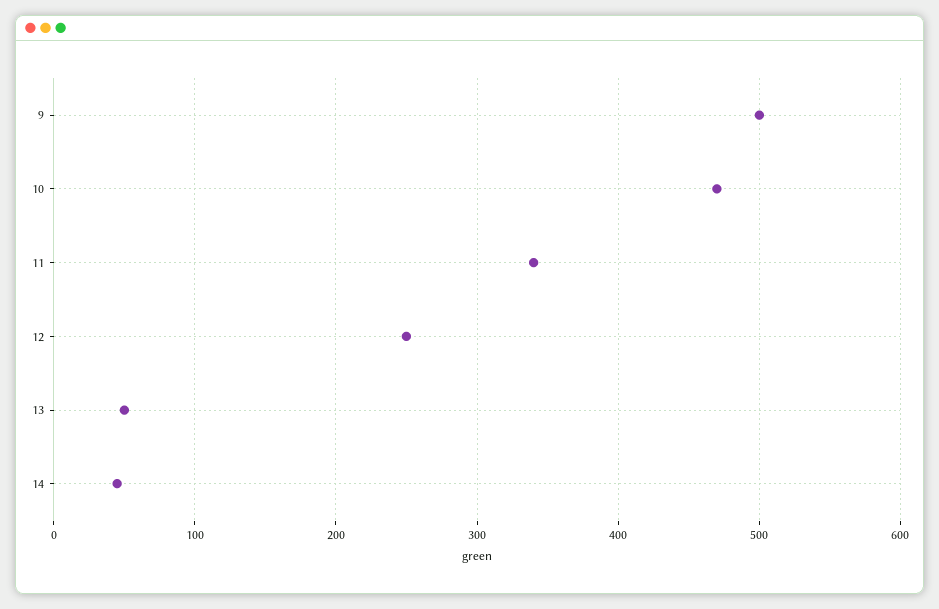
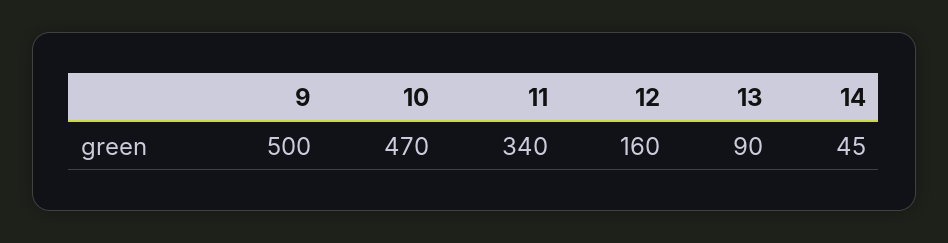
  {
    "9": 500,
    "10": 470,
    "11": 340,
-   "12": 250,
+   "12": 160,
-   "13": 50,
+   "13": 90,
    "14": 45
  }

